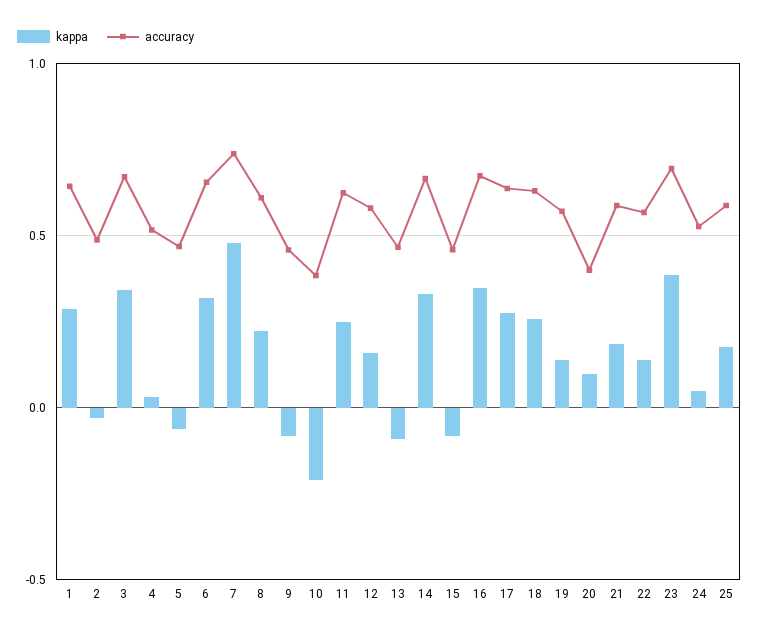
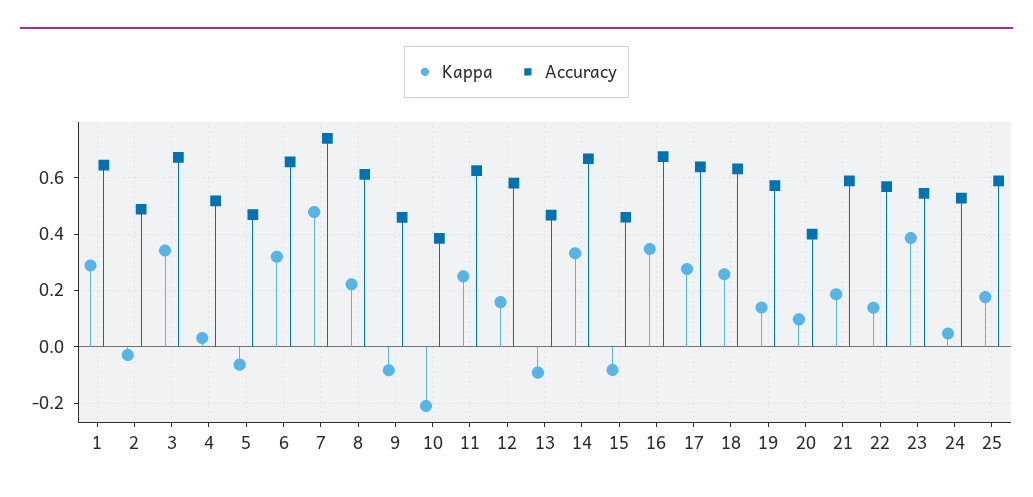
  {
    "kappa": {
      "1": 0.3,
      "2": -0.025,
      "3": 0.35,
      "4": 0.025,
      "5": -0.075,
      "6": 0.325,
      "7": 0.475,
      "8": 0.225,
      "9": -0.075,
      "10": -0.2,
      "11": 0.25,
      "12": 0.15,
      "13": -0.1,
      "14": 0.325,
      "15": -0.075,
      "16": 0.35,
      "17": 0.275,
      "18": 0.25,
      "19": 0.15,
      "20": 0.1,
      "21": 0.175,
      "22": 0.15,
      "23": 0.375,
      "24": 0.05,
      "25": 0.175
    },
    "accuracy": {
      "1": 0.65,
      "2": 0.5,
      "3": 0.675,
      "4": 0.525,
      "5": 0.475,
      "6": 0.65,
      "7": 0.75,
      "8": 0.6,
      "9": 0.45,
      "10": 0.375,
      "11": 0.625,
      "12": 0.575,
      "13": 0.475,
      "14": 0.675,
      "15": 0.45,
      "16": 0.675,
      "17": 0.65,
      "18": 0.625,
      "19": 0.575,
      "20": 0.4,
      "21": 0.6,
      "22": 0.575,
-     "23": 0.7,
+     "23": 0.55,
      "24": 0.525,
      "25": 0.6
    }
  }

